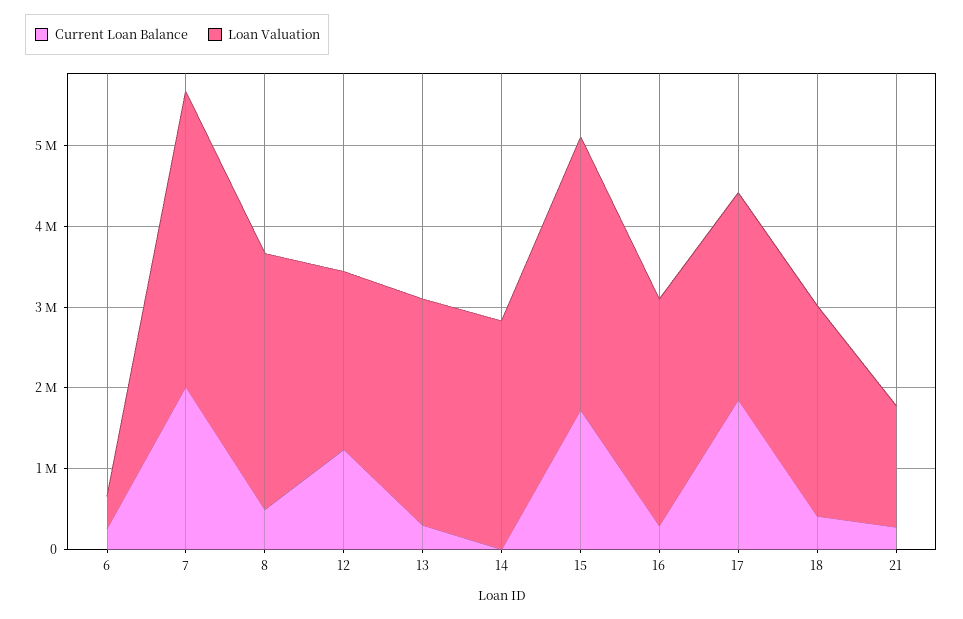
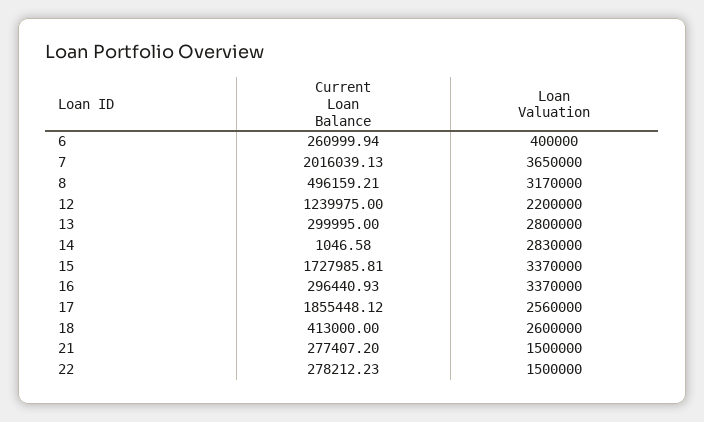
  {
    "Current Loan Balance": {
      "6": 260999.94,
      "7": 2016039.13,
      "8": 496159.21,
      "12": 1239975,
      "13": 299995,
      "14": 1046.58,
      "15": 1727985.81,
      "16": 296440.93,
      "17": 1855448.12,
      "18": 413000,
-     "21": 277407.2
+     "21": 277407.2,
+     "22": 278212.23
    },
    "Loan Valuation": {
      "6": 400000,
      "7": 3650000,
      "8": 3170000,
      "12": 2200000,
      "13": 2800000,
      "14": 2830000,
      "15": 3370000,
-     "16": 2800000,
+     "16": 3370000,
      "17": 2560000,
      "18": 2600000,
-     "21": 1500000
+     "21": 1500000,
+     "22": 1500000
    }
  }

